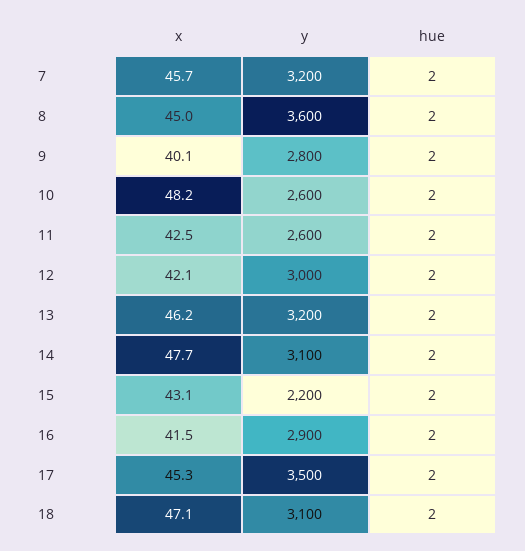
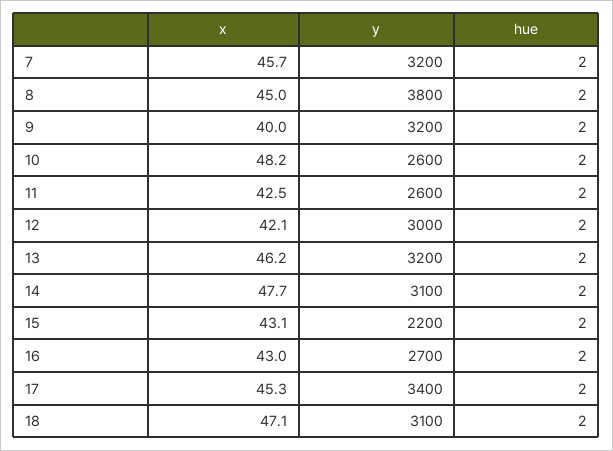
  {
    "x": {
      "7": 45.7,
      "8": 45,
-     "9": 40.1,
+     "9": 40,
      "10": 48.2,
      "11": 42.5,
      "12": 42.1,
      "13": 46.2,
      "14": 47.7,
      "15": 43.1,
-     "16": 41.5,
+     "16": 43,
      "17": 45.3,
      "18": 47.1
    },
    "y": {
      "7": 3200,
-     "8": 3600,
+     "8": 3800,
-     "9": 2800,
+     "9": 3200,
      "10": 2600,
      "11": 2600,
      "12": 3000,
      "13": 3200,
      "14": 3100,
      "15": 2200,
-     "16": 2900,
+     "16": 2700,
-     "17": 3500,
+     "17": 3400,
      "18": 3100
    },
    "hue": {
      "7": 2,
      "8": 2,
      "9": 2,
      "10": 2,
      "11": 2,
      "12": 2,
      "13": 2,
      "14": 2,
      "15": 2,
      "16": 2,
      "17": 2,
      "18": 2
    }
  }

